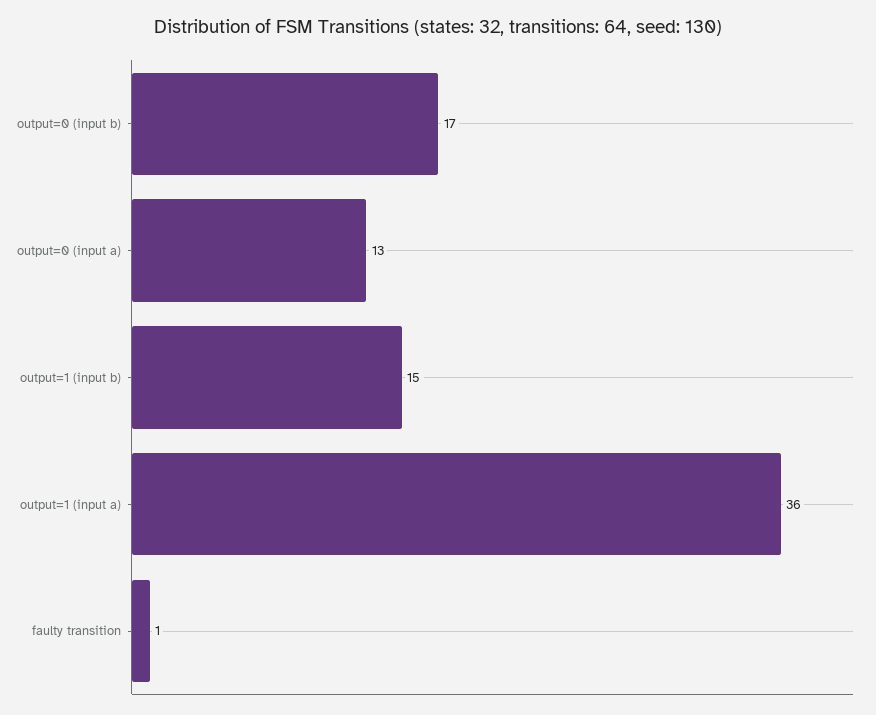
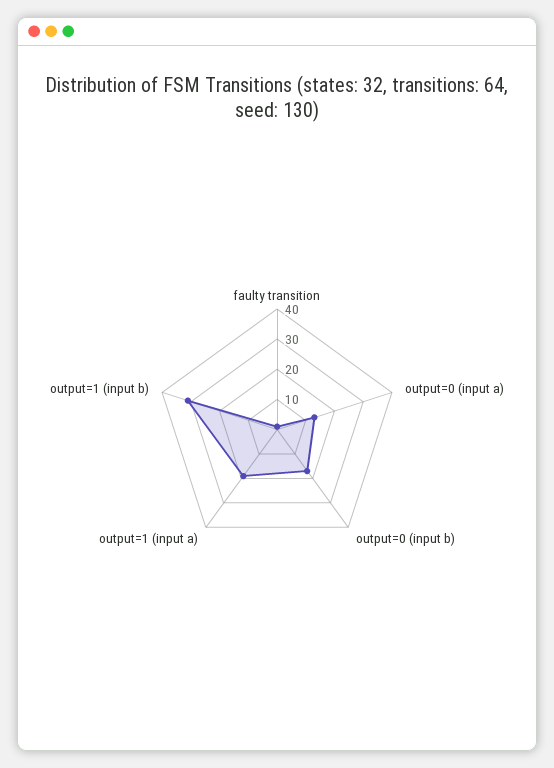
  {
    "output=0 (input b)": 17,
    "output=0 (input a)": 13,
-   "output=1 (input b)": 15,
+   "output=1 (input b)": 30,
-   "output=1 (input a)": 36,
+   "output=1 (input a)": 20,
    "faulty transition": 1
  }

